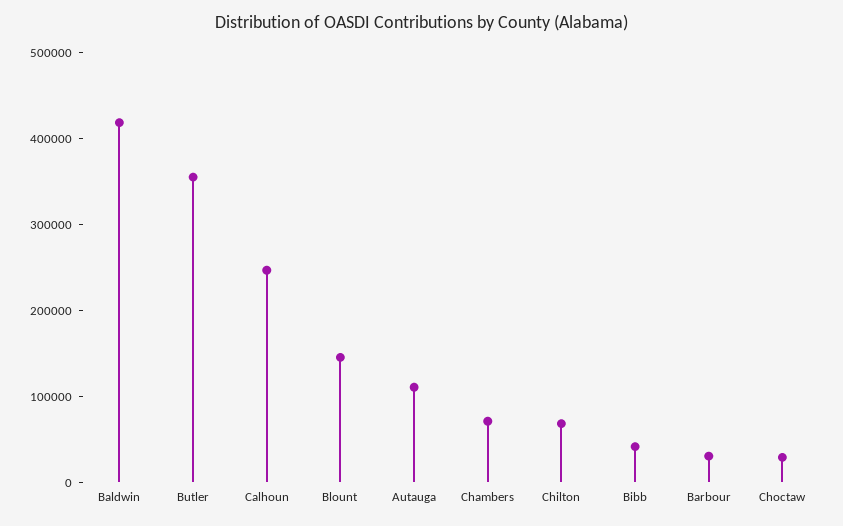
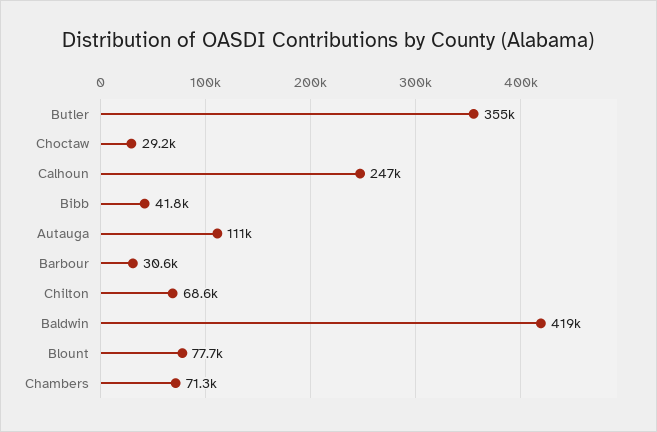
  {
    "Baldwin": 419000,
    "Butler": 355000,
    "Calhoun": 247000,
-   "Blount": 140000,
+   "Blount": 77700,
    "Autauga": 111000,
    "Chambers": 71300,
    "Chilton": 68600,
    "Bibb": 41800,
    "Barbour": 30600,
    "Choctaw": 29200
  }

